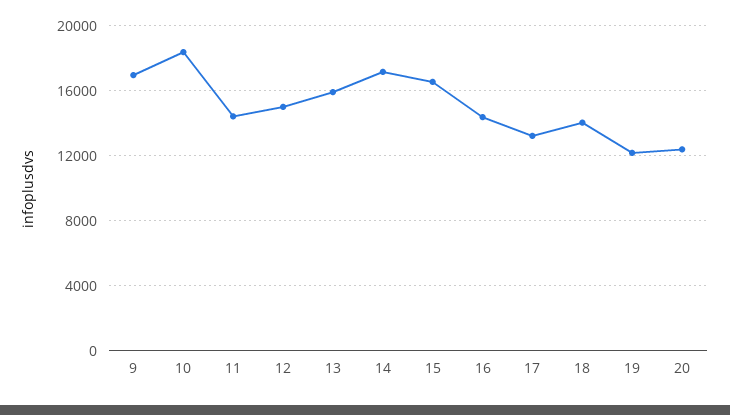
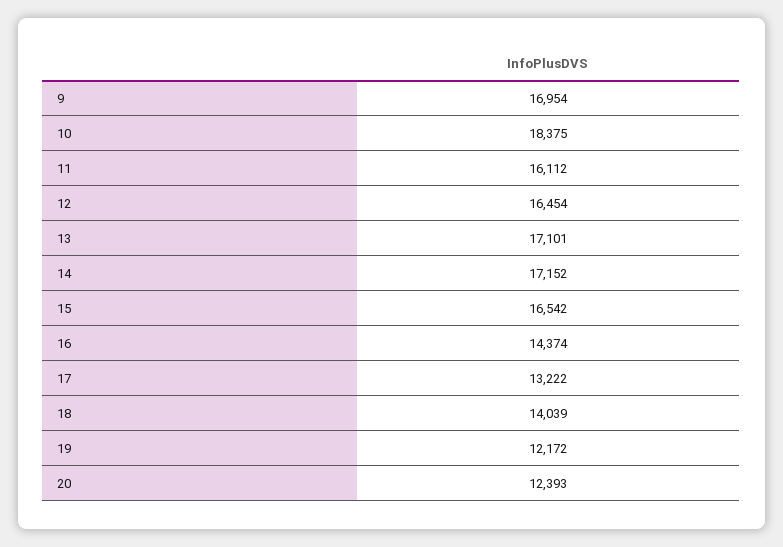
  {
    "9": 16954,
    "10": 18375,
-   "11": 14500,
+   "11": 16112,
-   "12": 15000,
+   "12": 16454,
-   "13": 16000,
+   "13": 17101,
    "14": 17152,
    "15": 16542,
    "16": 14374,
    "17": 13222,
    "18": 14039,
    "19": 12172,
    "20": 12393
  }

